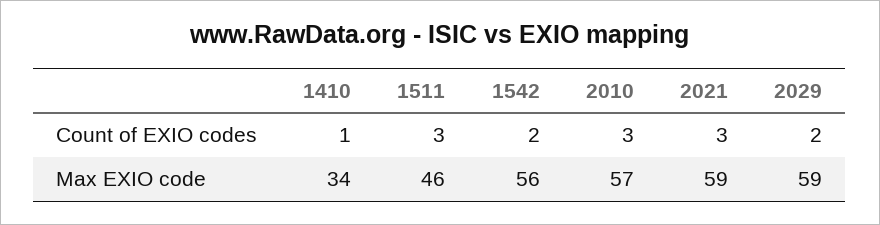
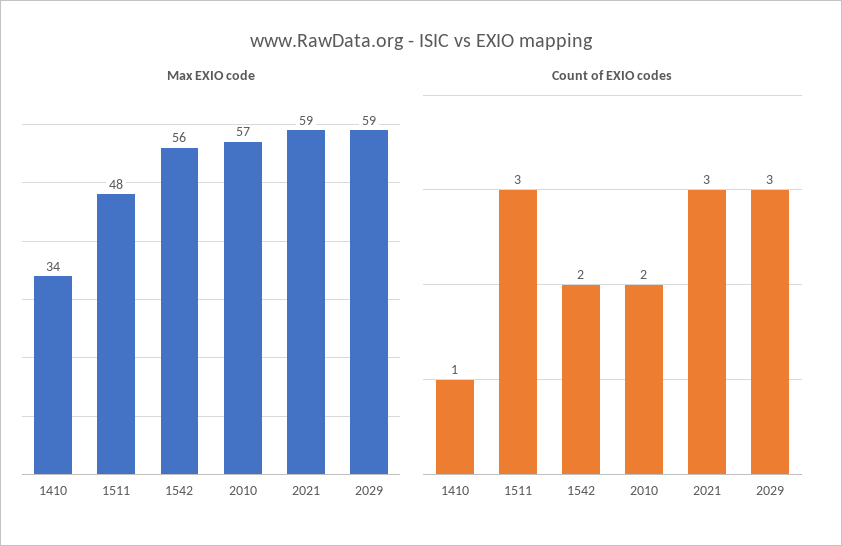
  {
    "Count of EXIO codes": {
      "1410": 1,
      "1511": 3,
      "1542": 2,
-     "2010": 3,
+     "2010": 2,
      "2021": 3,
-     "2029": 2
+     "2029": 3
    },
    "Max EXIO code": {
      "1410": 34,
-     "1511": 46,
+     "1511": 48,
      "1542": 56,
      "2010": 57,
      "2021": 59,
      "2029": 59
    }
  }

